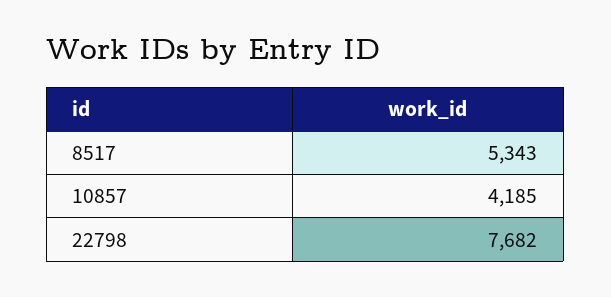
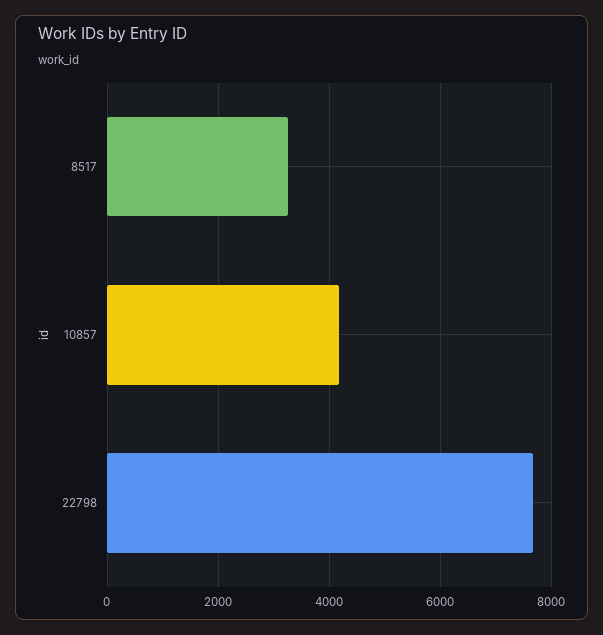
  {
-   "8517": 5343,
+   "8517": 3200,
    "10857": 4185,
    "22798": 7682
  }

